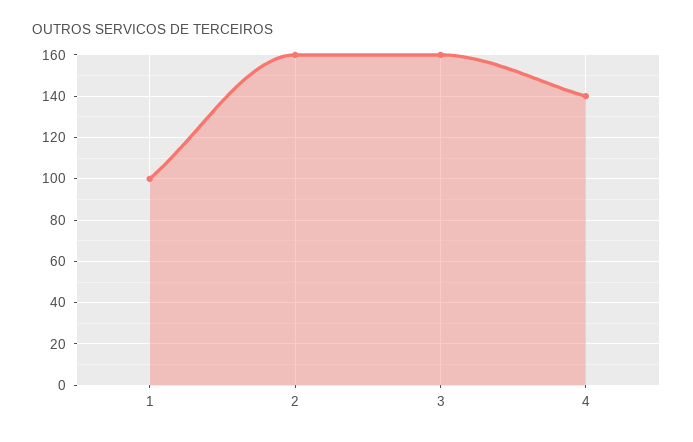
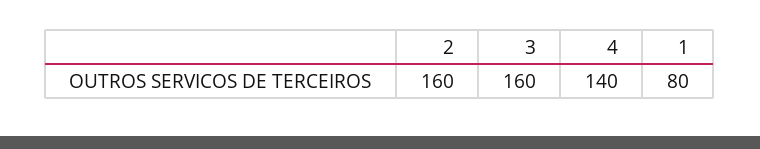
  {
-   "1": 100,
+   "1": 80,
    "2": 160,
    "3": 160,
    "4": 140
  }

